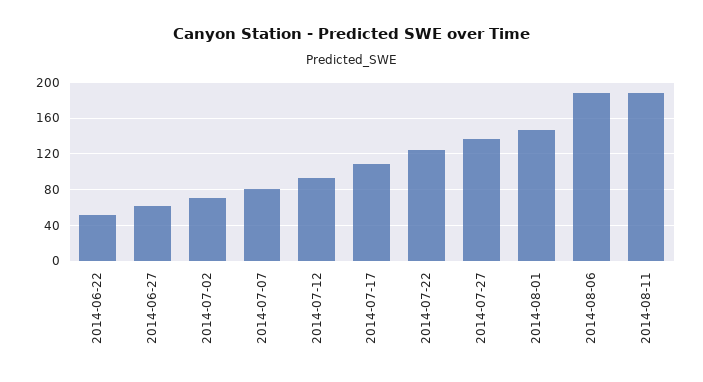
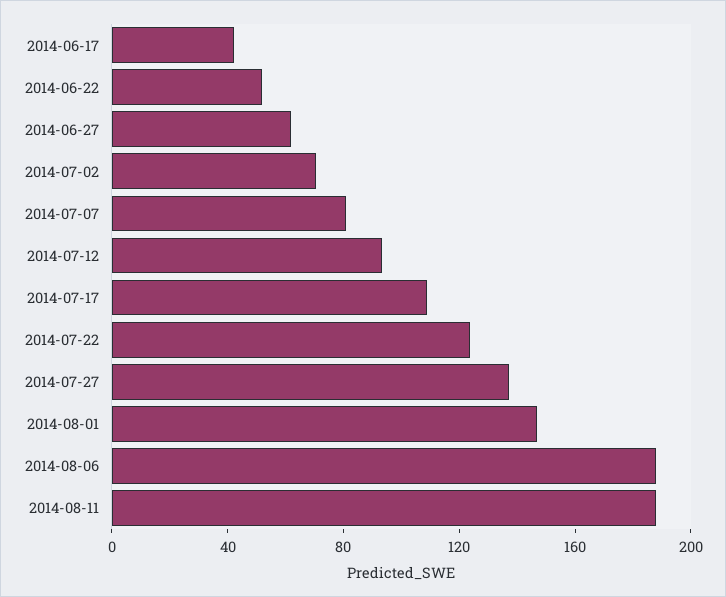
  {
    "2014-06-22": 50,
    "2014-06-27": 60,
    "2014-07-02": 70,
    "2014-07-07": 80,
    "2014-07-12": 90,
    "2014-07-17": 110,
    "2014-07-22": 120,
    "2014-07-27": 140,
    "2014-08-01": 150,
    "2014-08-06": 190,
-   "2014-08-11": 190
+   "2014-08-11": 190,
+   "2014-06-17": 40
  }

